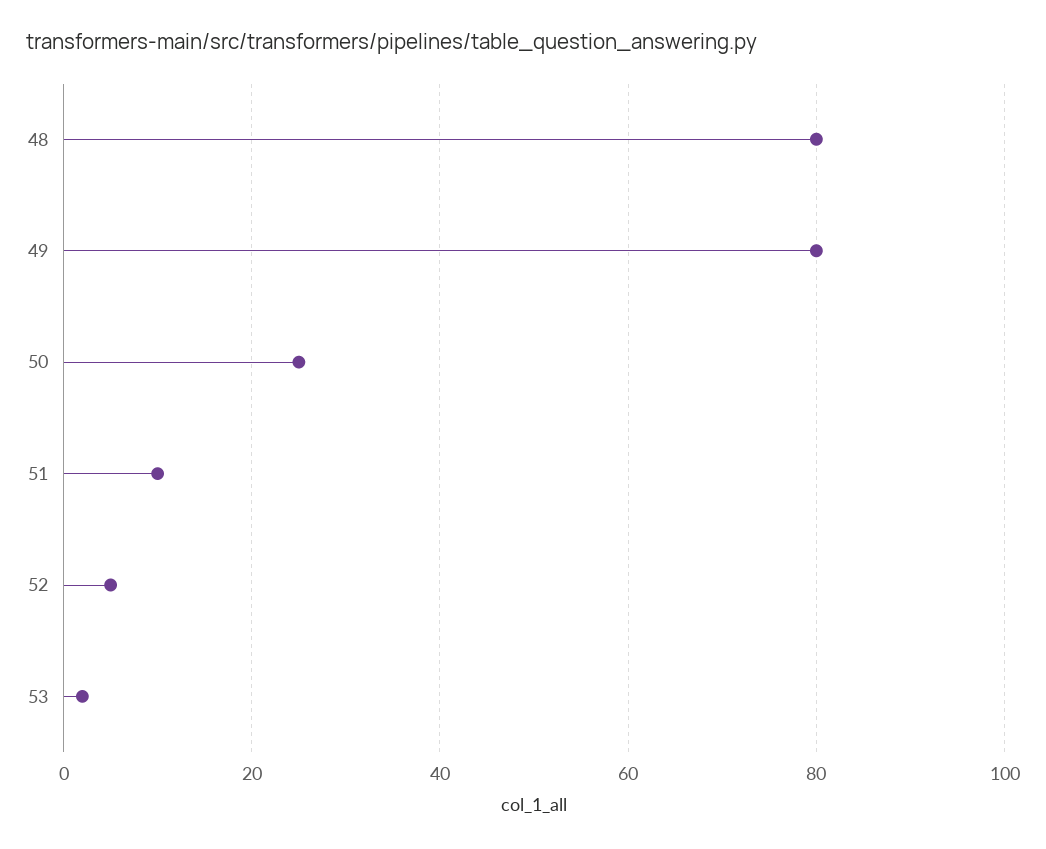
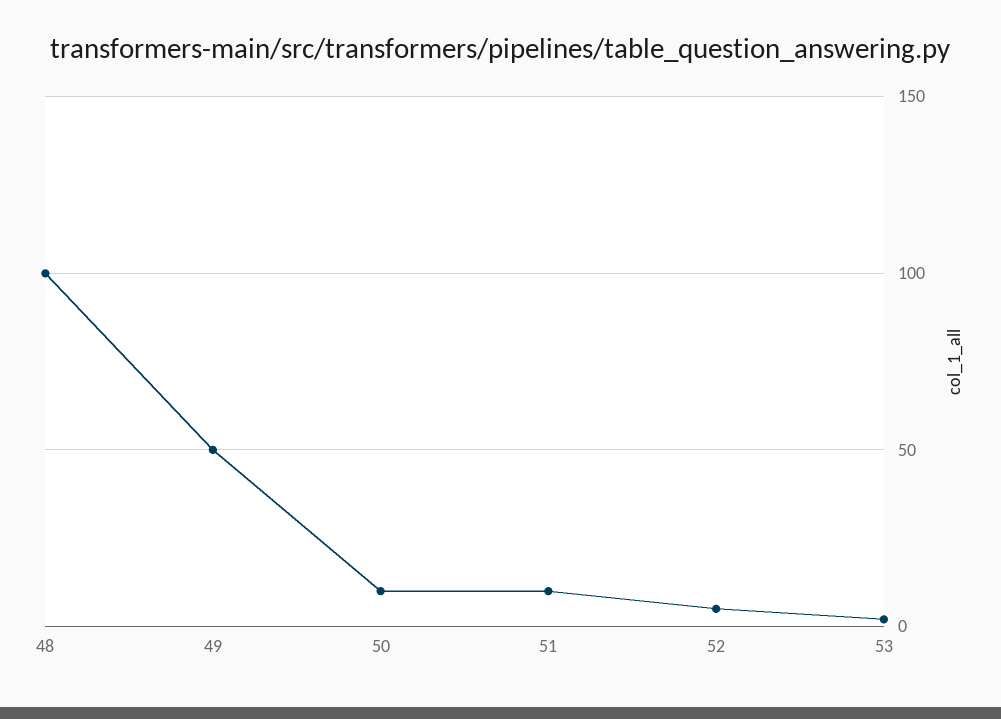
  {
-   "48": 80,
+   "48": 100,
-   "49": 80,
+   "49": 50,
-   "50": 25,
+   "50": 10,
    "51": 10,
    "52": 5,
    "53": 0
  }

